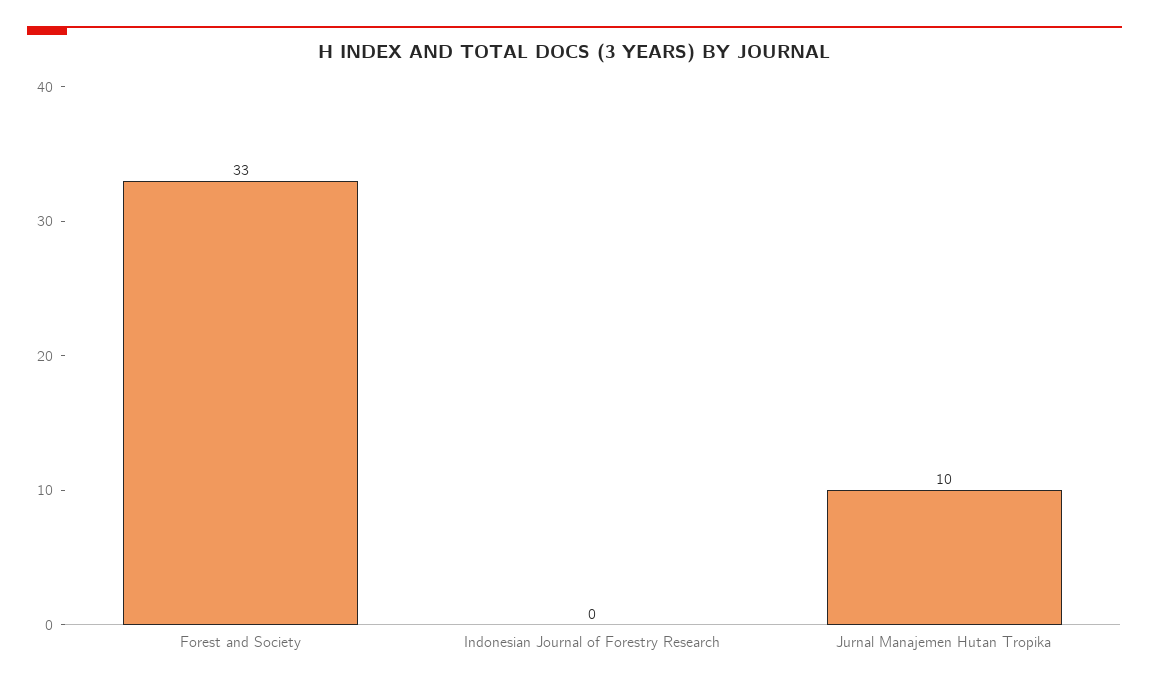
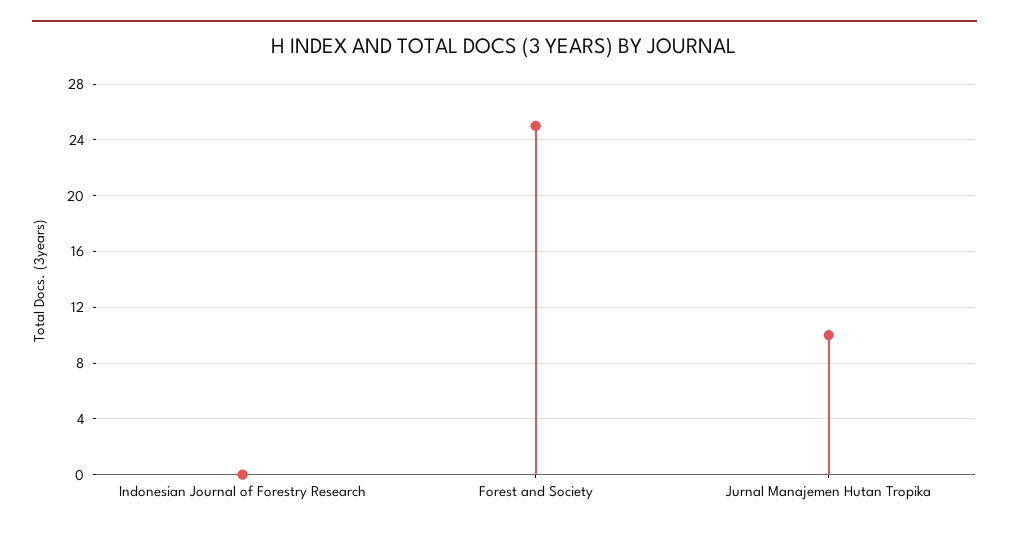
  {
-   "Forest and Society": 33,
+   "Forest and Society": 25,
    "Indonesian Journal of Forestry Research": 0,
    "Jurnal Manajemen Hutan Tropika": 10
  }

